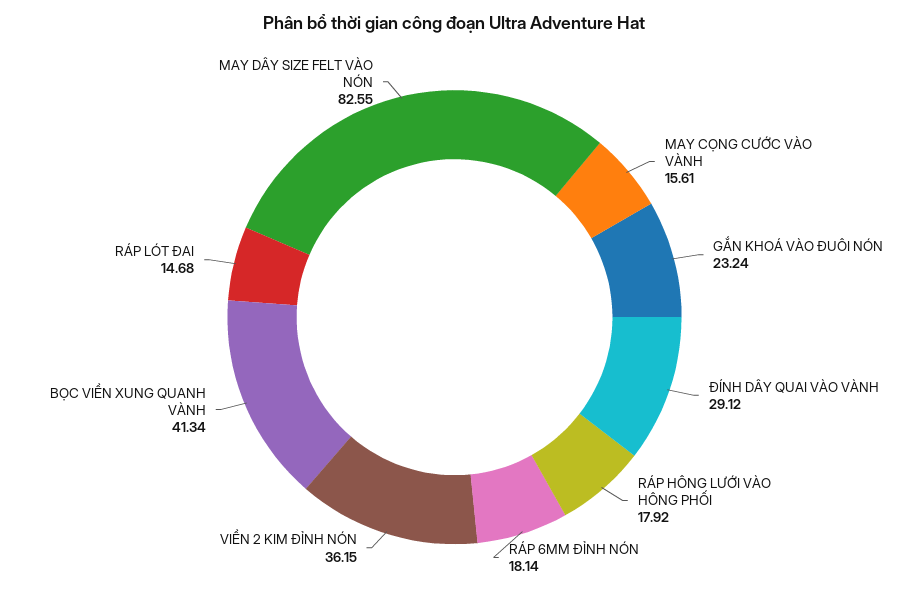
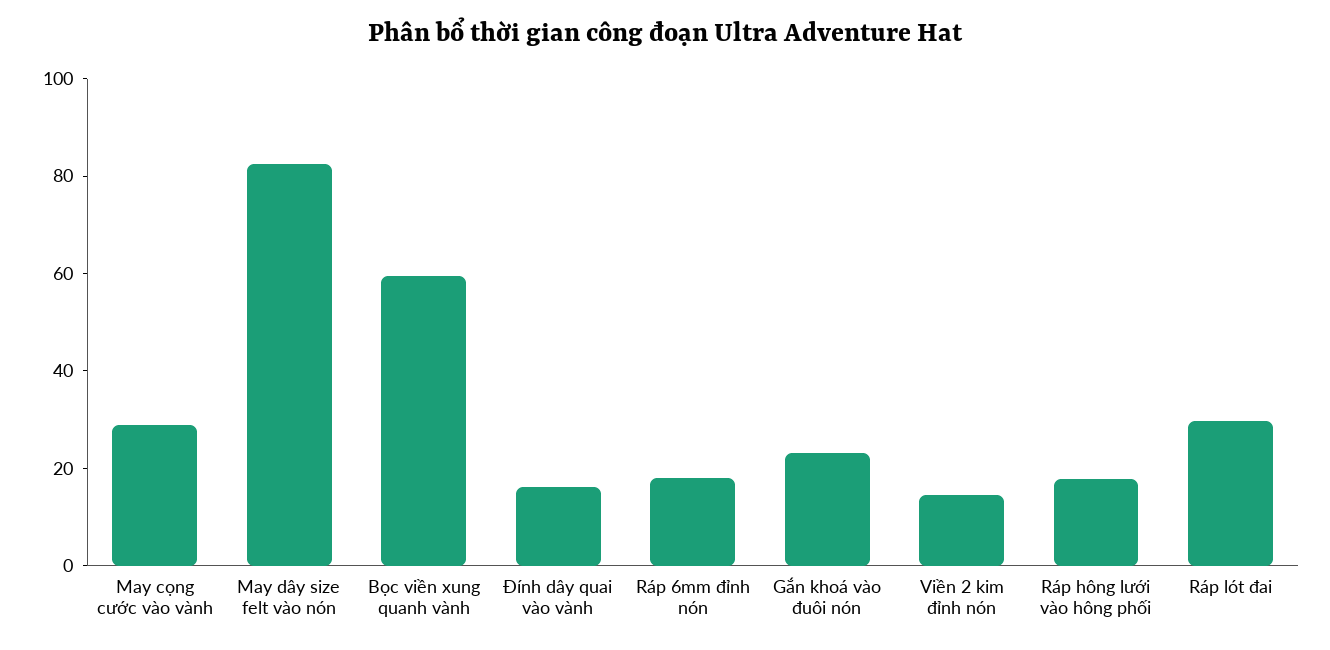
  {
-   "MAY CỌNG CƯỚC VÀO VÀNH": 15.61,
+   "MAY CỌNG CƯỚC VÀO VÀNH": 30,
    "GẮN KHOÁ VÀO ĐUÔI NÓN": 23.24,
-   "ĐÍNH DÂY QUAI VÀO VÀNH": 29.12,
+   "ĐÍNH DÂY QUAI VÀO VÀNH": 15,
    "RÁP HÔNG LƯỚI VÀO HÔNG PHỐI": 17.92,
    "RÁP 6MM ĐỈNH NÓN": 18.14,
-   "VIỀN 2 KIM ĐỈNH NÓN": 36.15,
+   "VIỀN 2 KIM ĐỈNH NÓN": 15,
-   "BỌC VIỀN XUNG QUANH VÀNH": 41.34,
+   "BỌC VIỀN XUNG QUANH VÀNH": 60,
-   "RÁP LÓT ĐAI": 14.68,
+   "RÁP LÓT ĐAI": 30,
    "MAY DÂY SIZE FELT VÀO NÓN": 82.55
  }

